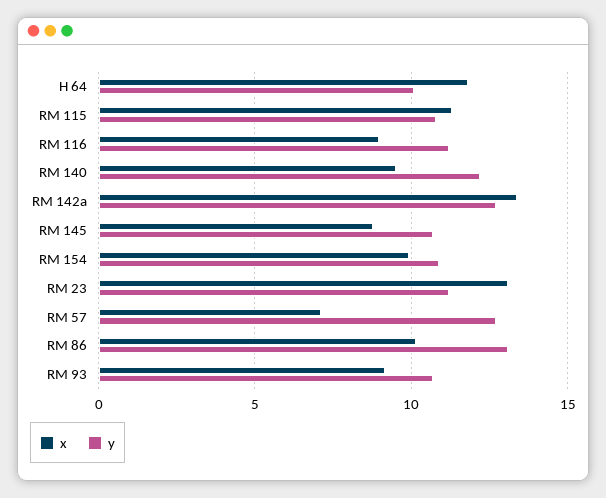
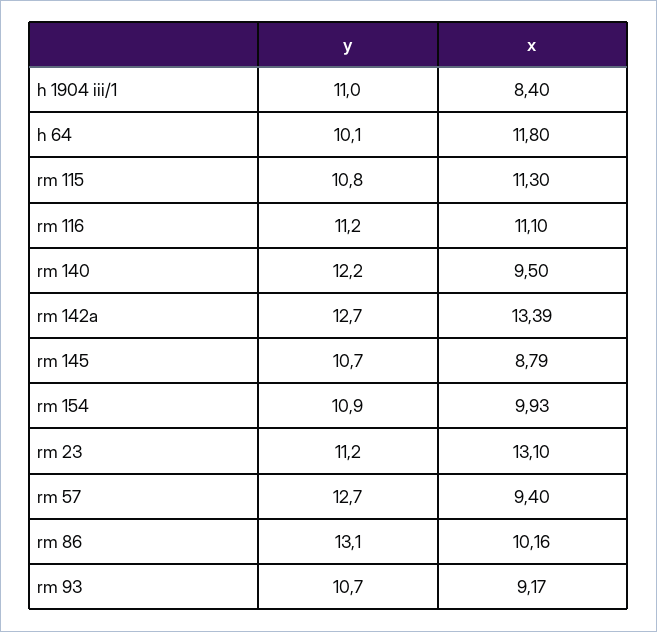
  {
    "x": {
      "H 64": 11.8,
      "RM 115": 11.3,
-     "RM 116": 9,
+     "RM 116": 11.1,
      "RM 140": 9.5,
      "RM 142a": 13.39,
      "RM 145": 8.79,
      "RM 154": 9.93,
      "RM 23": 13.1,
-     "RM 57": 7,
+     "RM 57": 9.4,
      "RM 86": 10.16,
-     "RM 93": 9.17
+     "RM 93": 9.17,
+     "h 1904 iii/1": 8.4
    },
    "y": {
      "H 64": 10.1,
      "RM 115": 10.8,
      "RM 116": 11.2,
      "RM 140": 12.2,
      "RM 142a": 12.7,
      "RM 145": 10.7,
      "RM 154": 10.9,
      "RM 23": 11.2,
      "RM 57": 12.7,
      "RM 86": 13.1,
-     "RM 93": 10.7
+     "RM 93": 10.7,
+     "h 1904 iii/1": 11
    }
  }

